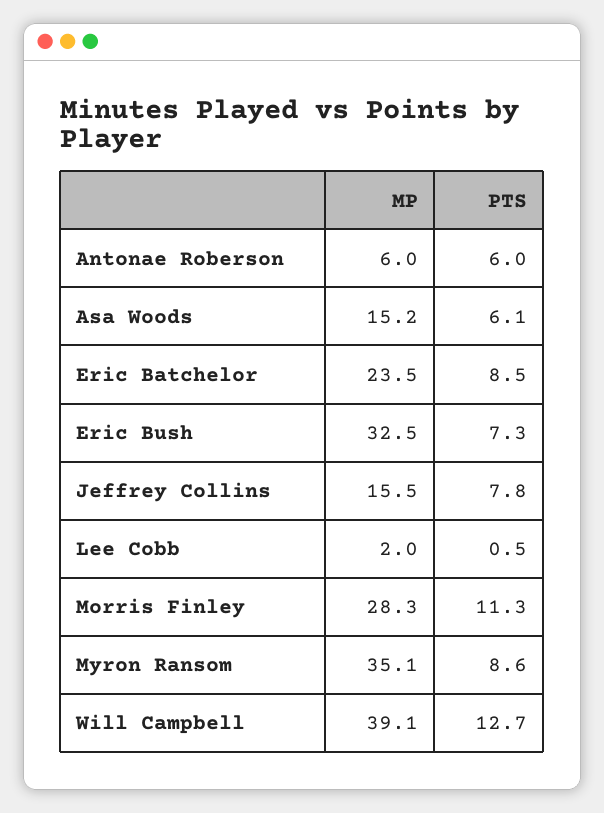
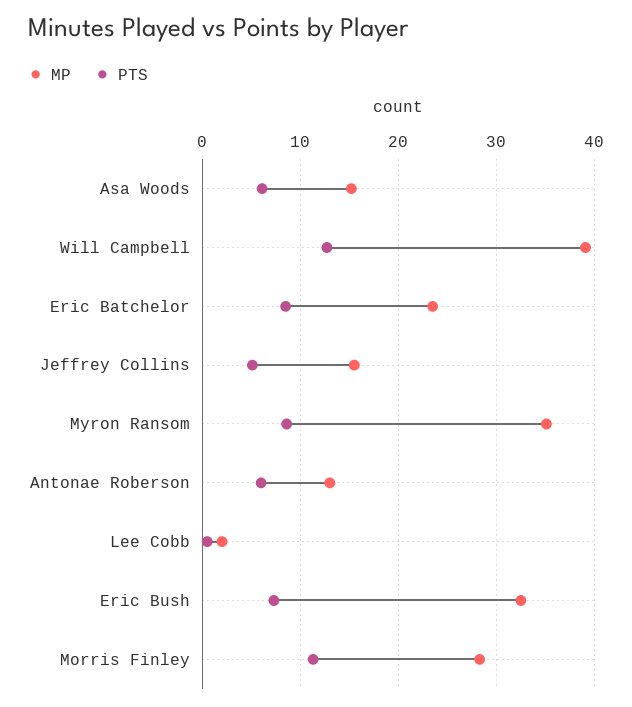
  {
    "MP": {
-     "Antonae Roberson": 6,
+     "Antonae Roberson": 13,
      "Asa Woods": 15.2,
      "Eric Batchelor": 23.5,
      "Eric Bush": 32.5,
      "Jeffrey Collins": 15.5,
      "Lee Cobb": 2,
      "Morris Finley": 28.3,
      "Myron Ransom": 35.1,
      "Will Campbell": 39.1
    },
    "PTS": {
      "Antonae Roberson": 6,
      "Asa Woods": 6.1,
      "Eric Batchelor": 8.5,
      "Eric Bush": 7.3,
-     "Jeffrey Collins": 7.8,
+     "Jeffrey Collins": 5,
      "Lee Cobb": 0.5,
      "Morris Finley": 11.3,
      "Myron Ransom": 8.6,
      "Will Campbell": 12.7
    }
  }

